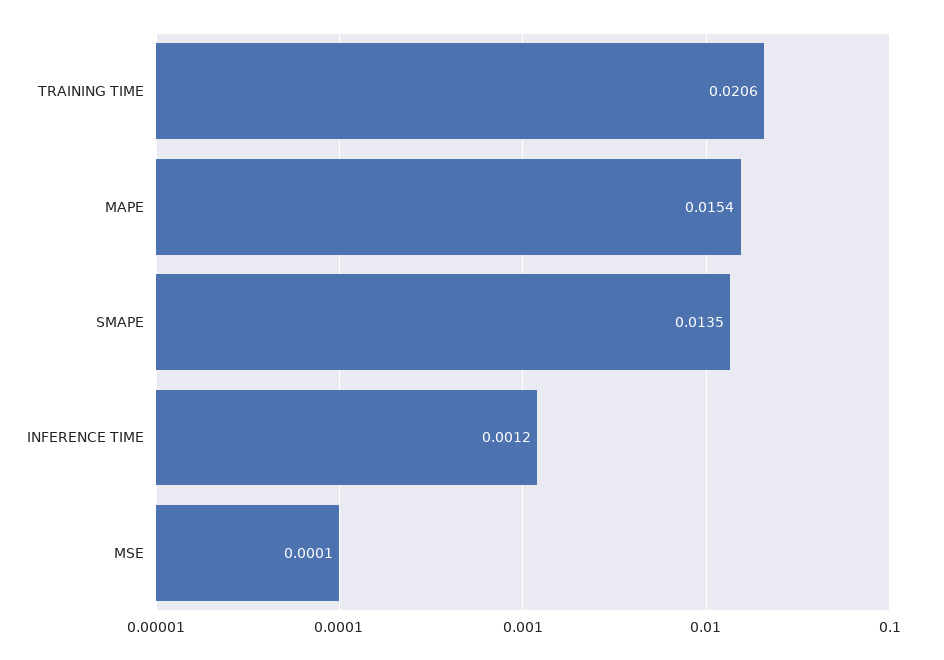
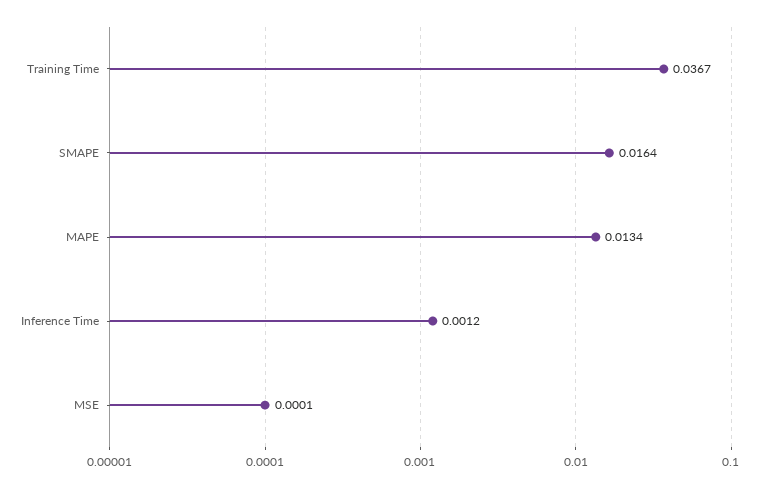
  {
-   "TRAINING TIME": 0.0206,
+   "TRAINING TIME": 0.0367,
-   "MAPE": 0.0154,
+   "MAPE": 0.0134,
-   "SMAPE": 0.0135,
+   "SMAPE": 0.0164,
    "INFERENCE TIME": 0.0012,
    "MSE": 0.0001
  }

